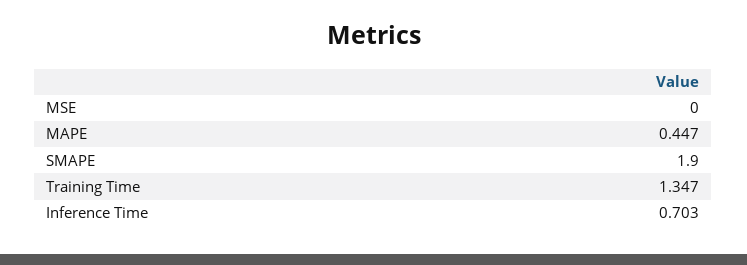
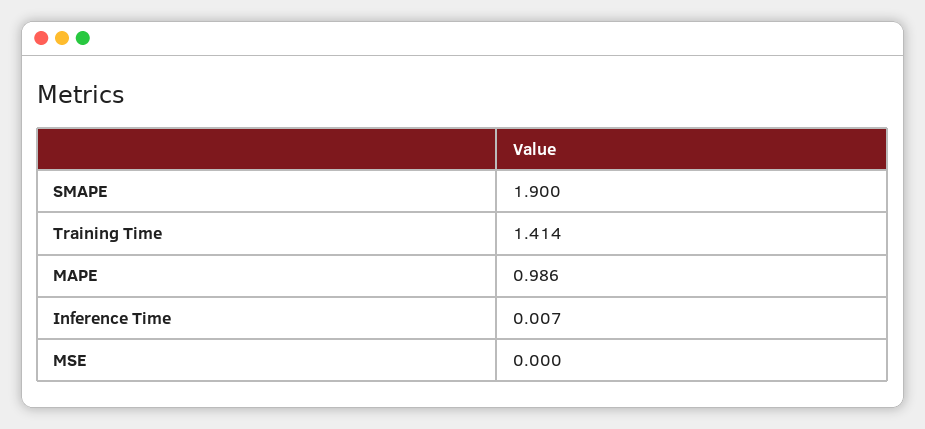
  {
    "MSE": 0,
-   "MAPE": 0.447,
+   "MAPE": 0.986,
    "SMAPE": 1.9,
-   "Training Time": 1.347,
+   "Training Time": 1.414,
-   "Inference Time": 0.703
+   "Inference Time": 0.007
  }

